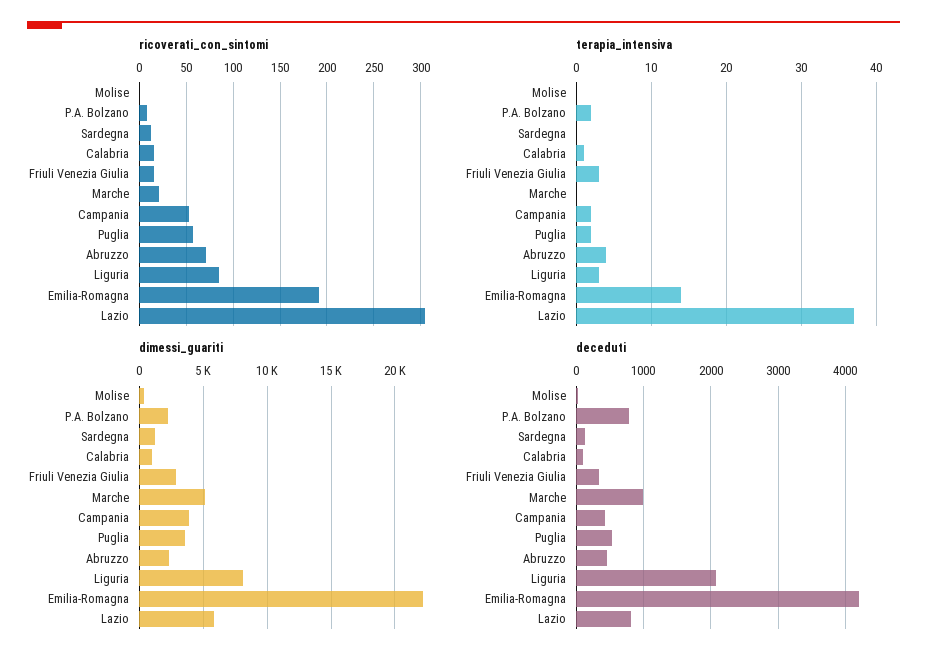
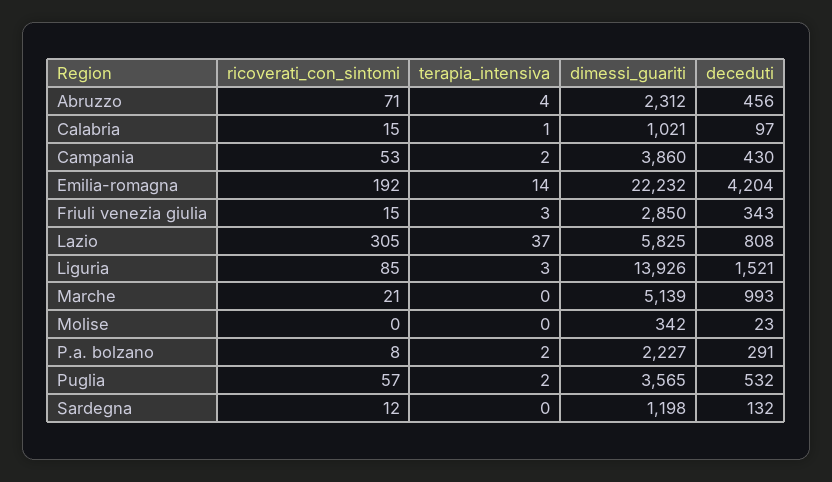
  {
    "ricoverati_con_sintomi": {
      "Molise": 0,
      "P.A. Bolzano": 8,
      "Sardegna": 12,
      "Calabria": 15,
      "Friuli Venezia Giulia": 15,
      "Marche": 21,
      "Campania": 53,
      "Puglia": 57,
      "Abruzzo": 71,
      "Liguria": 85,
      "Emilia-Romagna": 192,
      "Lazio": 305
    },
    "terapia_intensiva": {
      "Molise": 0,
      "P.A. Bolzano": 2,
      "Sardegna": 0,
      "Calabria": 1,
      "Friuli Venezia Giulia": 3,
      "Marche": 0,
      "Campania": 2,
      "Puglia": 2,
      "Abruzzo": 4,
      "Liguria": 3,
      "Emilia-Romagna": 14,
      "Lazio": 37
    },
    "dimessi_guariti": {
      "Molise": 342,
      "P.A. Bolzano": 2227,
      "Sardegna": 1198,
      "Calabria": 1021,
      "Friuli Venezia Giulia": 2850,
      "Marche": 5139,
      "Campania": 3860,
      "Puglia": 3565,
      "Abruzzo": 2312,
-     "Liguria": 8000,
+     "Liguria": 13926,
      "Emilia-Romagna": 22232,
      "Lazio": 5825
    },
    "deceduti": {
      "Molise": 23,
-     "P.A. Bolzano": 800,
+     "P.A. Bolzano": 291,
      "Sardegna": 132,
      "Calabria": 97,
      "Friuli Venezia Giulia": 343,
      "Marche": 993,
      "Campania": 430,
      "Puglia": 532,
      "Abruzzo": 456,
-     "Liguria": 2100,
+     "Liguria": 1521,
      "Emilia-Romagna": 4204,
      "Lazio": 808
    }
  }

